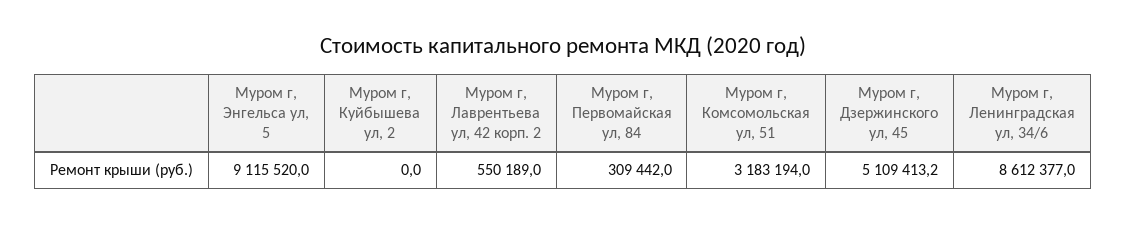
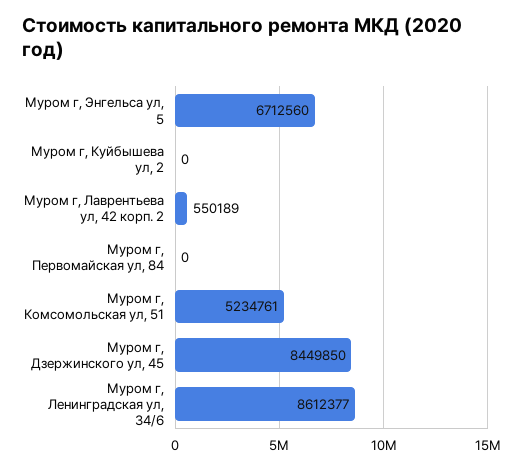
  {
-   "Муром г, Энгельса ул, 5": 9115520,
+   "Муром г, Энгельса ул, 5": 6712560,
    "Муром г, Куйбышева ул, 2": 0,
    "Муром г, Лаврентьева ул, 42 корп. 2": 550189,
-   "Муром г, Первомайская ул, 84": 309442,
+   "Муром г, Первомайская ул, 84": 0,
-   "Муром г, Комсомольская ул, 51": 3183194,
+   "Муром г, Комсомольская ул, 51": 5234761,
-   "Муром г, Дзержинского ул, 45": 5109413.2,
+   "Муром г, Дзержинского ул, 45": 8449850,
    "Муром г, Ленинградская ул, 34/6": 8612377
  }

